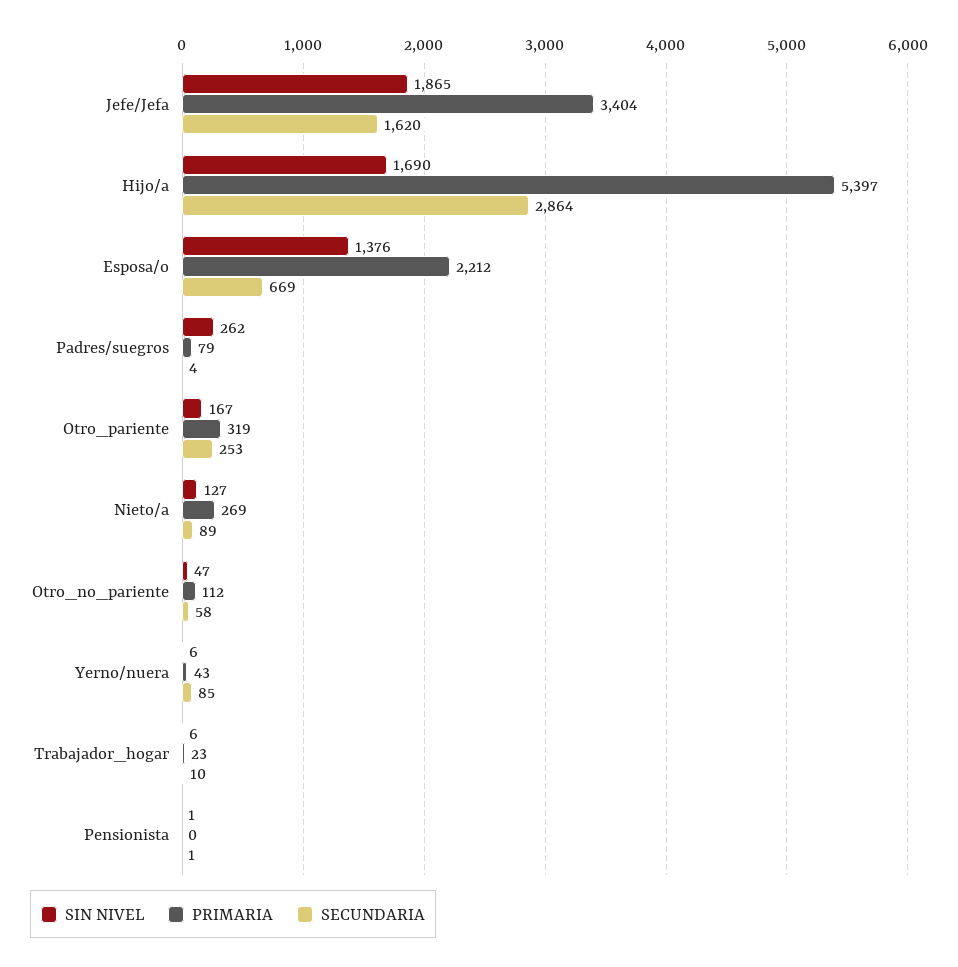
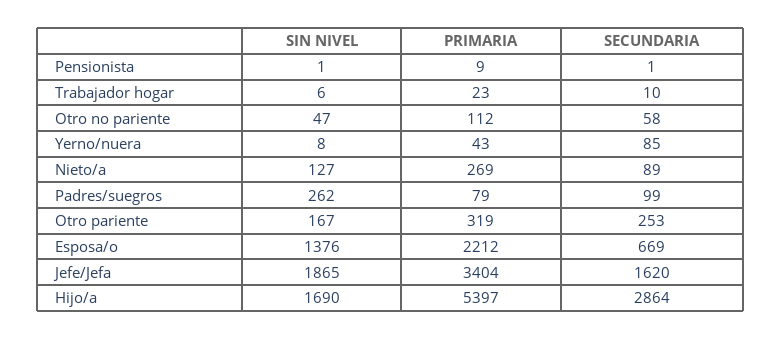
  {
    "SIN NIVEL": {
      "Jefe/Jefa": 1865,
      "Hijo/a": 1690,
      "Esposa/o": 1376,
      "Padres/suegros": 262,
      "Otro_pariente": 167,
      "Nieto/a": 127,
      "Otro_no_pariente": 47,
-     "Yerno/nuera": 6,
+     "Yerno/nuera": 8,
      "Trabajador_hogar": 6,
      "Pensionista": 1
    },
    "PRIMARIA": {
      "Jefe/Jefa": 3404,
      "Hijo/a": 5397,
      "Esposa/o": 2212,
      "Padres/suegros": 79,
      "Otro_pariente": 319,
      "Nieto/a": 269,
      "Otro_no_pariente": 112,
      "Yerno/nuera": 43,
      "Trabajador_hogar": 23,
-     "Pensionista": 0
+     "Pensionista": 9
    },
    "SECUNDARIA": {
      "Jefe/Jefa": 1620,
      "Hijo/a": 2864,
      "Esposa/o": 669,
-     "Padres/suegros": 4,
+     "Padres/suegros": 99,
      "Otro_pariente": 253,
      "Nieto/a": 89,
      "Otro_no_pariente": 58,
      "Yerno/nuera": 85,
      "Trabajador_hogar": 10,
      "Pensionista": 1
    }
  }

